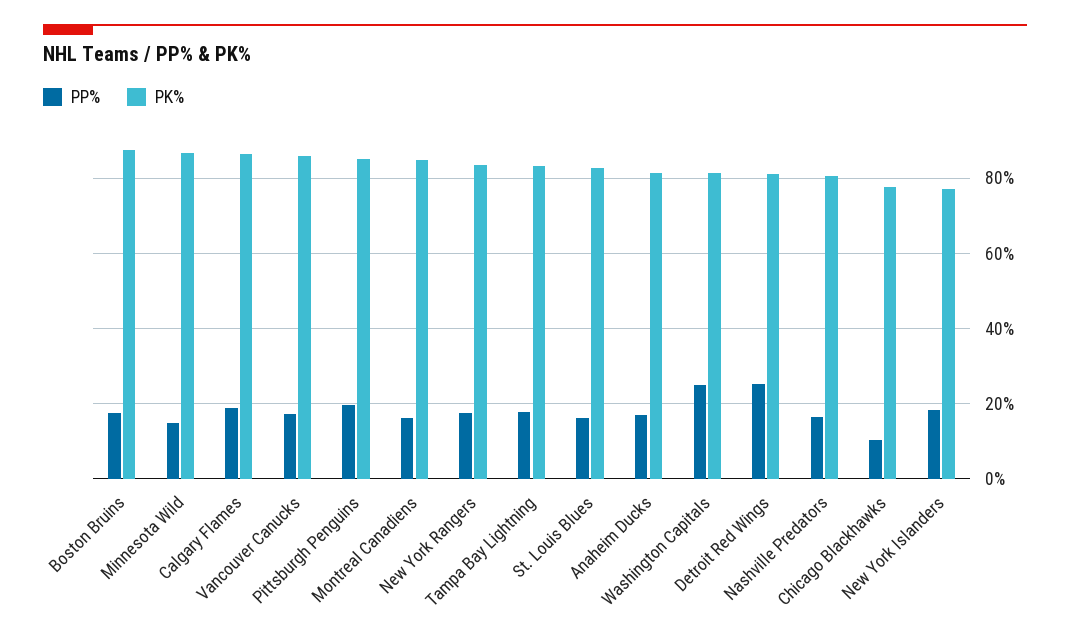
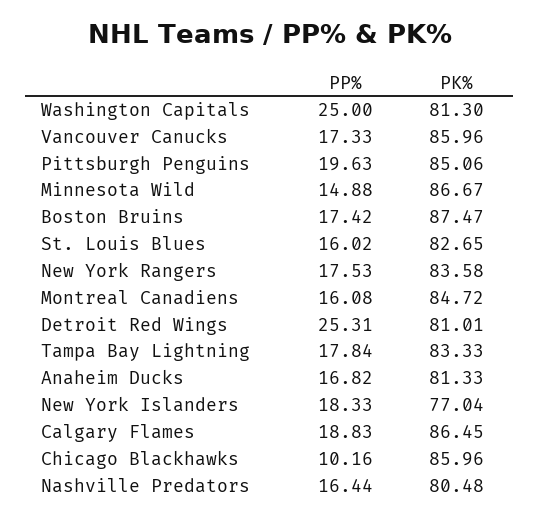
  {
    "PP%": {
      "Boston Bruins": 17.42,
      "Minnesota Wild": 14.88,
      "Calgary Flames": 18.83,
      "Vancouver Canucks": 17.33,
      "Pittsburgh Penguins": 19.63,
      "Montreal Canadiens": 16.08,
      "New York Rangers": 17.53,
      "Tampa Bay Lightning": 17.84,
      "St. Louis Blues": 16.02,
      "Anaheim Ducks": 16.82,
      "Washington Capitals": 25,
      "Detroit Red Wings": 25.31,
      "Nashville Predators": 16.44,
      "Chicago Blackhawks": 10.16,
      "New York Islanders": 18.33
    },
    "PK%": {
      "Boston Bruins": 87.47,
      "Minnesota Wild": 86.67,
      "Calgary Flames": 86.45,
      "Vancouver Canucks": 85.96,
      "Pittsburgh Penguins": 85.06,
      "Montreal Canadiens": 84.72,
      "New York Rangers": 83.58,
      "Tampa Bay Lightning": 83.33,
      "St. Louis Blues": 82.65,
      "Anaheim Ducks": 81.33,
      "Washington Capitals": 81.3,
      "Detroit Red Wings": 81.01,
      "Nashville Predators": 80.48,
-     "Chicago Blackhawks": 78,
+     "Chicago Blackhawks": 85.96,
      "New York Islanders": 77.04
    }
  }

